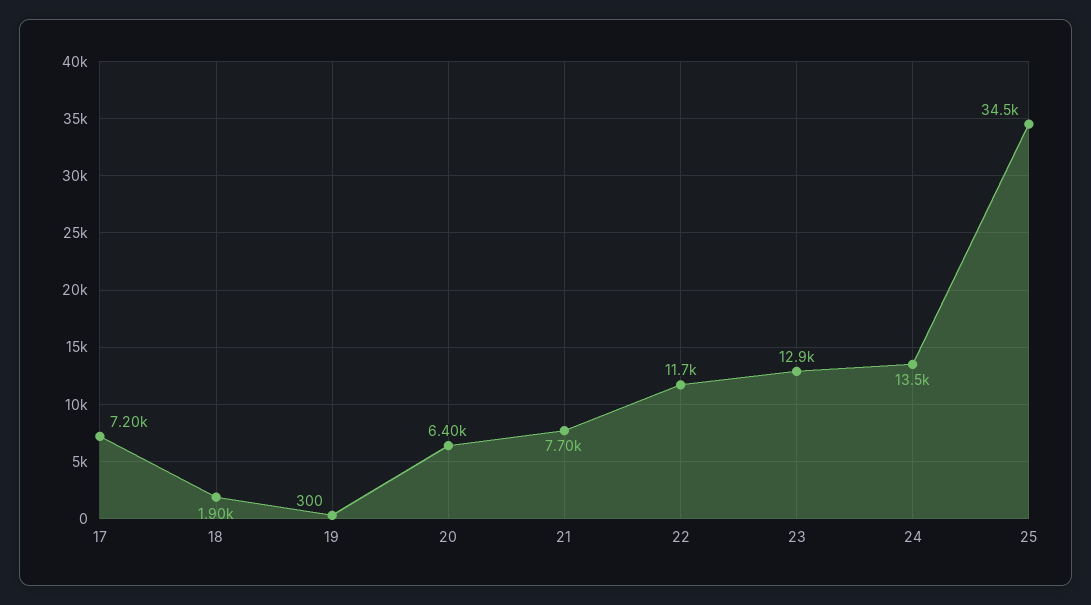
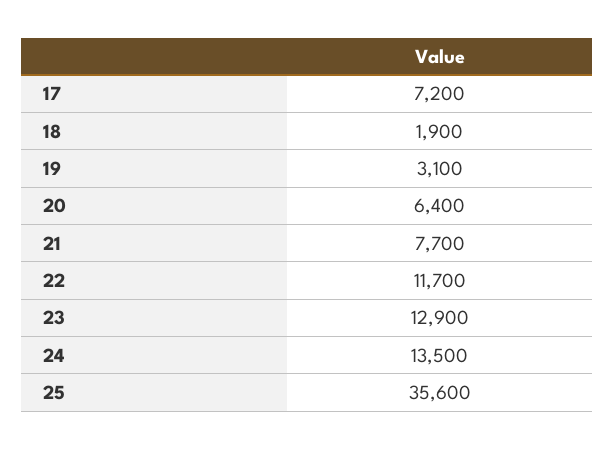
  {
    "17": 7200,
    "18": 1900,
-   "19": 300,
+   "19": 3100,
    "20": 6400,
    "21": 7700,
    "22": 11700,
    "23": 12900,
    "24": 13500,
-   "25": 34500
+   "25": 35600
  }

